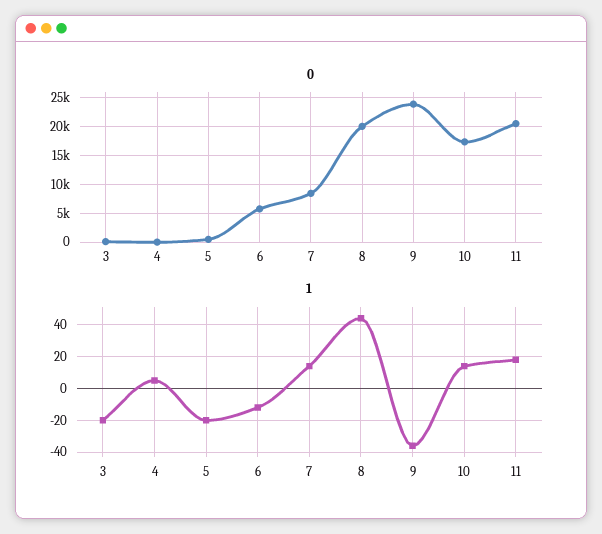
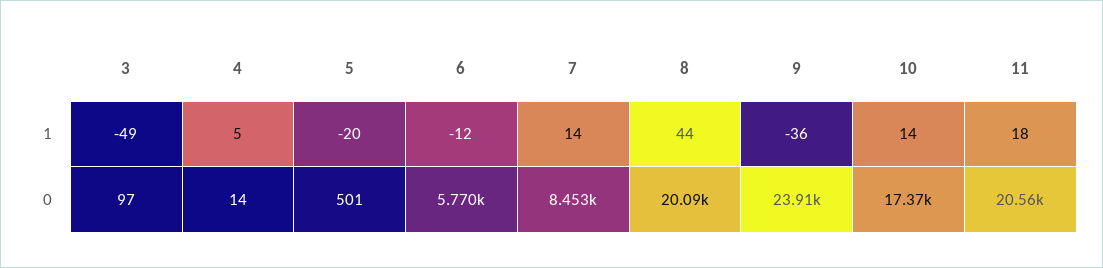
  {
    "0": {
      "3": 97,
      "4": 14,
      "5": 501,
      "6": 5770,
      "7": 8453,
      "8": 20090,
      "9": 23910,
      "10": 17370,
      "11": 20560
    },
    "1": {
-     "3": -20,
+     "3": -49,
      "4": 5,
      "5": -20,
      "6": -12,
      "7": 14,
      "8": 44,
      "9": -36,
      "10": 14,
      "11": 18
    }
  }

